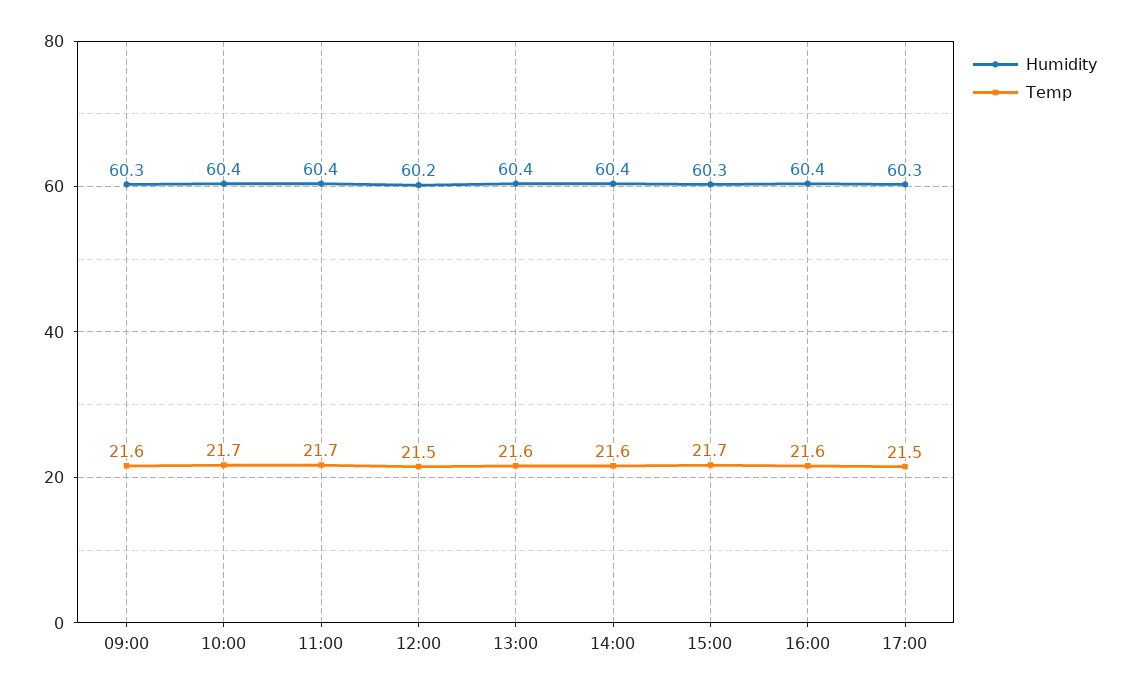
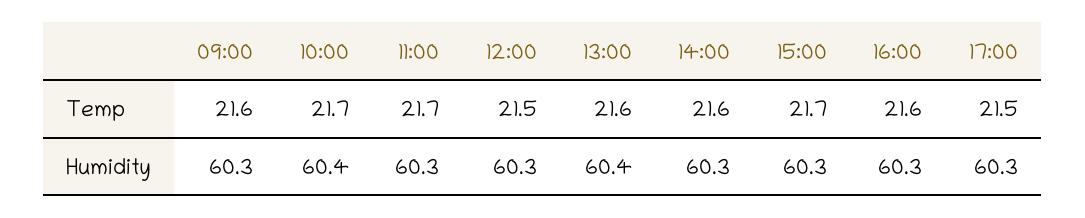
  {
    "Humidity": {
      "09:00": 60.3,
      "10:00": 60.4,
-     "11:00": 60.4,
+     "11:00": 60.3,
-     "12:00": 60.2,
+     "12:00": 60.3,
      "13:00": 60.4,
-     "14:00": 60.4,
+     "14:00": 60.3,
      "15:00": 60.3,
-     "16:00": 60.4,
+     "16:00": 60.3,
      "17:00": 60.3
    },
    "Temp": {
      "09:00": 21.6,
      "10:00": 21.7,
      "11:00": 21.7,
      "12:00": 21.5,
      "13:00": 21.6,
      "14:00": 21.6,
      "15:00": 21.7,
      "16:00": 21.6,
      "17:00": 21.5
    }
  }

